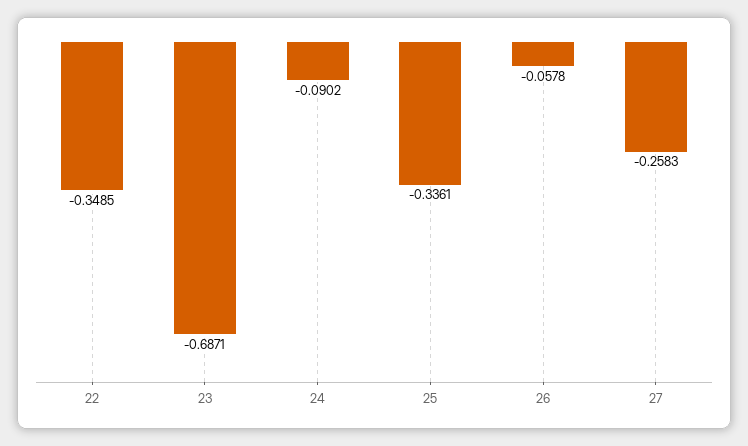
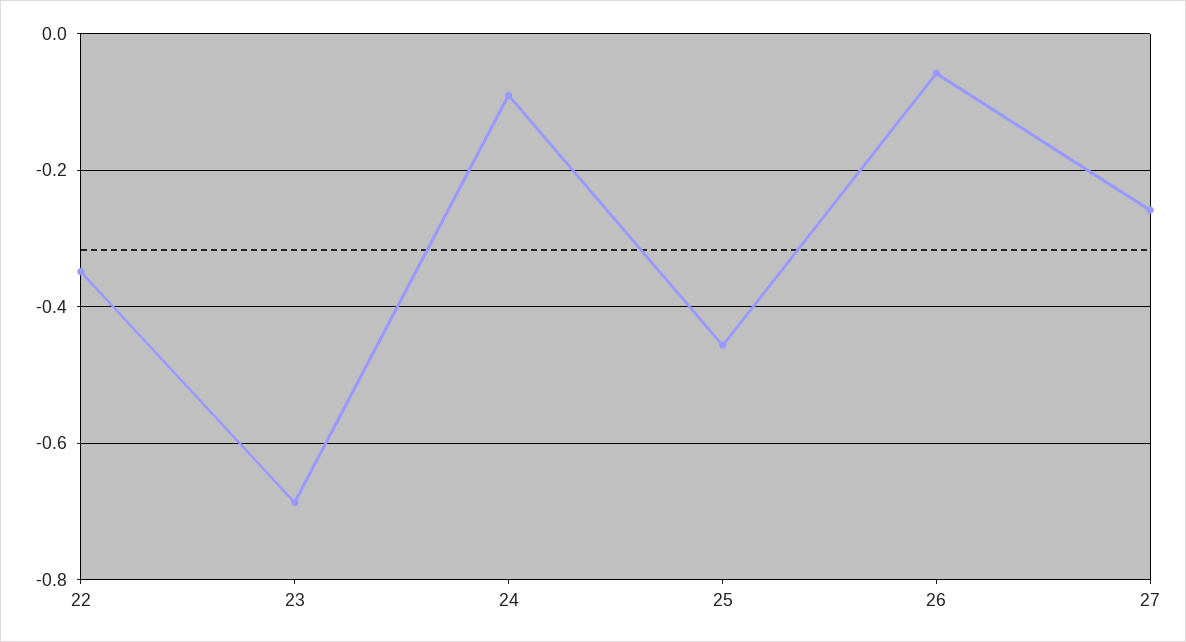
  {
    "22": -0.3485,
    "23": -0.6871,
    "24": -0.0902,
-   "25": -0.3361,
+   "25": -0.46,
    "26": -0.0578,
    "27": -0.2583
  }

